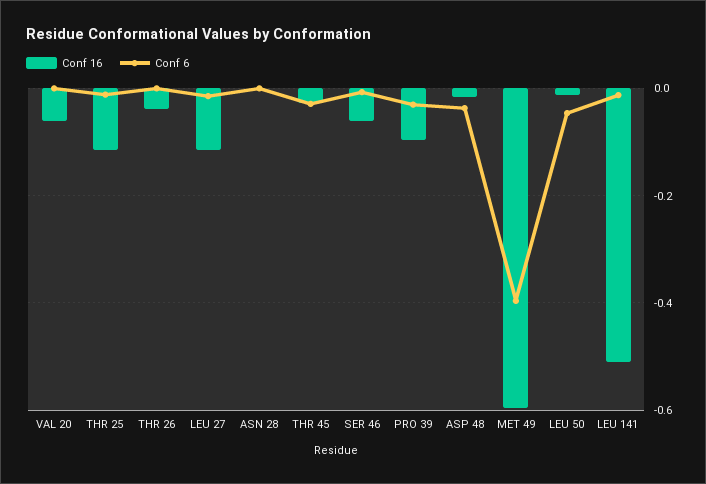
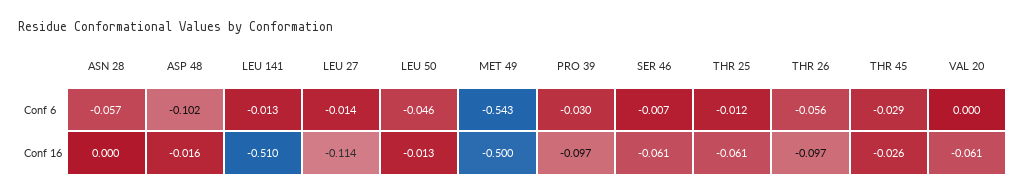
  {
    "Conf 16": {
      "VAL 20": -0.061,
-     "THR 25": -0.12,
+     "THR 25": -0.061,
-     "THR 26": -0.04,
+     "THR 26": -0.097,
      "LEU 27": -0.114,
      "ASN 28": 0,
      "THR 45": -0.026,
      "SER 46": -0.061,
      "PRO 39": -0.097,
      "ASP 48": -0.016,
-     "MET 49": -0.6,
+     "MET 49": -0.5,
      "LEU 50": -0.013,
      "LEU 141": -0.51
    },
    "Conf 6": {
      "VAL 20": 0,
      "THR 25": -0.012,
-     "THR 26": 0,
+     "THR 26": -0.056,
      "LEU 27": -0.014,
-     "ASN 28": 0,
+     "ASN 28": -0.057,
      "THR 45": -0.029,
      "SER 46": -0.007,
      "PRO 39": -0.03,
-     "ASP 48": -0.04,
+     "ASP 48": -0.102,
-     "MET 49": -0.4,
+     "MET 49": -0.543,
      "LEU 50": -0.046,
      "LEU 141": -0.013
    }
  }

